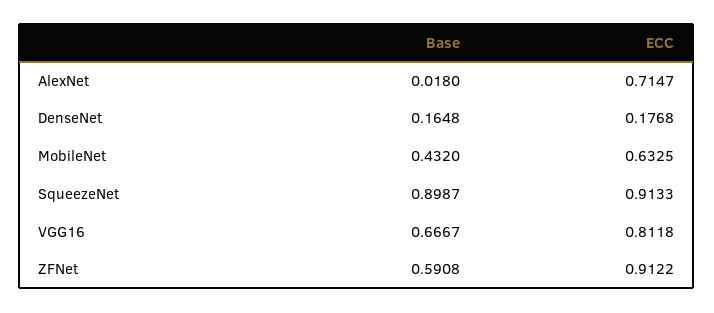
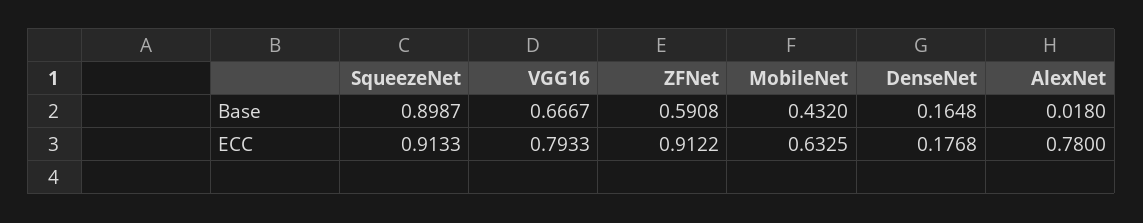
  {
    "Base": {
      "AlexNet": 0.018,
      "DenseNet": 0.1648,
      "MobileNet": 0.432,
      "SqueezeNet": 0.8987,
      "VGG16": 0.6667,
      "ZFNet": 0.5908
    },
    "ECC": {
-     "AlexNet": 0.7147,
+     "AlexNet": 0.78,
      "DenseNet": 0.1768,
      "MobileNet": 0.6325,
      "SqueezeNet": 0.9133,
-     "VGG16": 0.8118,
+     "VGG16": 0.7933,
      "ZFNet": 0.9122
    }
  }

